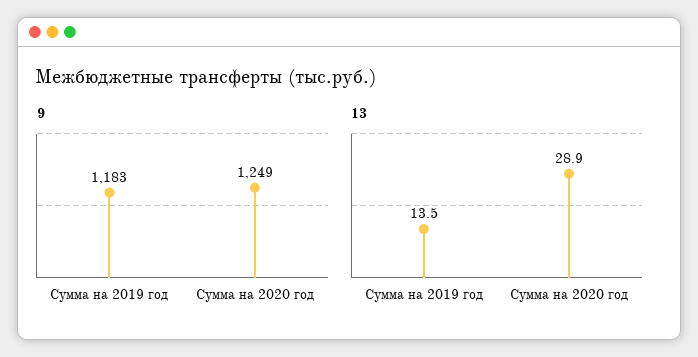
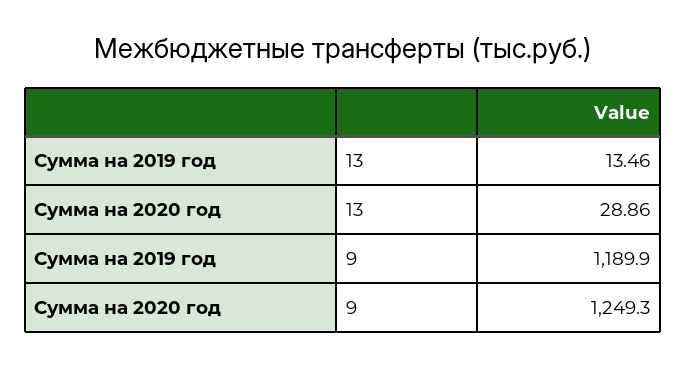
  {
    "9": {
-     "Сумма на 2019 год": 1183,
+     "Сумма на 2019 год": 1189.9,
      "Сумма на 2020 год": 1249.3
    },
    "13": {
      "Сумма на 2019 год": 13.46,
      "Сумма на 2020 год": 28.86
    }
  }

